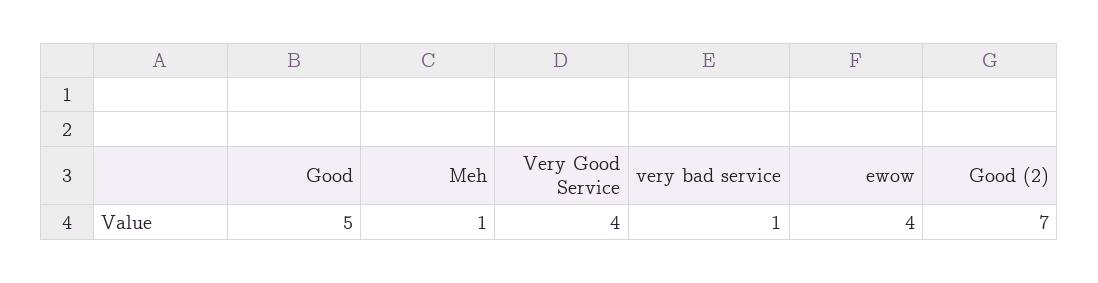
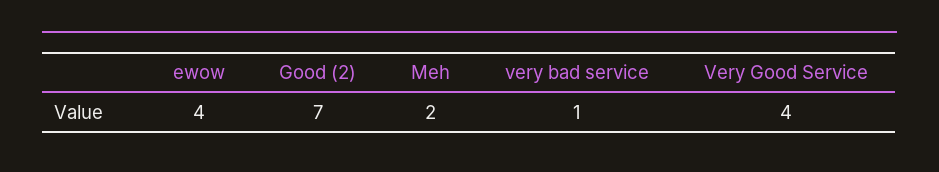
  {
-   "Good": 5,
-   "Meh": 1,
+   "Meh": 2,
    "Very Good Service": 4,
    "very bad service": 1,
    "ewow": 4,
    "Good (2)": 7
  }

